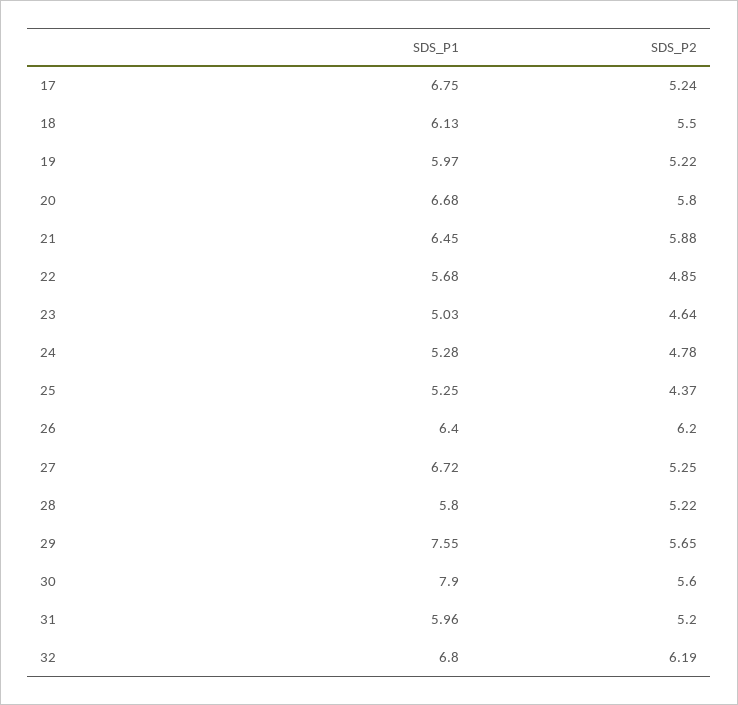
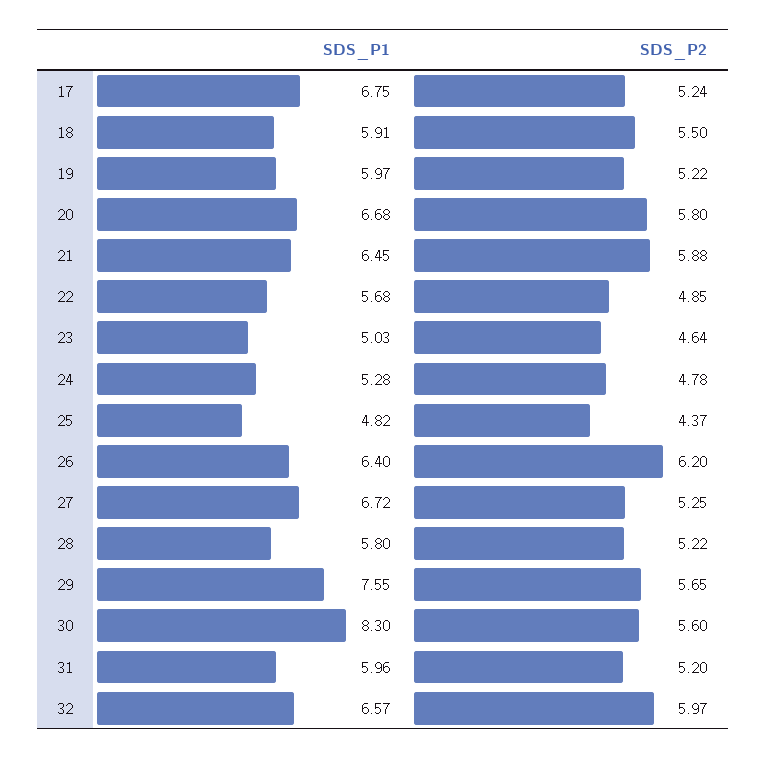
  {
    "SDS_P1": {
      "17": 6.75,
-     "18": 6.13,
+     "18": 5.91,
      "19": 5.97,
      "20": 6.68,
      "21": 6.45,
      "22": 5.68,
      "23": 5.03,
      "24": 5.28,
-     "25": 5.25,
+     "25": 4.82,
      "26": 6.4,
      "27": 6.72,
      "28": 5.8,
      "29": 7.55,
-     "30": 7.9,
+     "30": 8.3,
      "31": 5.96,
-     "32": 6.8
+     "32": 6.57
    },
    "SDS_P2": {
      "17": 5.24,
      "18": 5.5,
      "19": 5.22,
      "20": 5.8,
      "21": 5.88,
      "22": 4.85,
      "23": 4.64,
      "24": 4.78,
      "25": 4.37,
      "26": 6.2,
      "27": 5.25,
      "28": 5.22,
      "29": 5.65,
      "30": 5.6,
      "31": 5.2,
-     "32": 6.19
+     "32": 5.97
    }
  }

